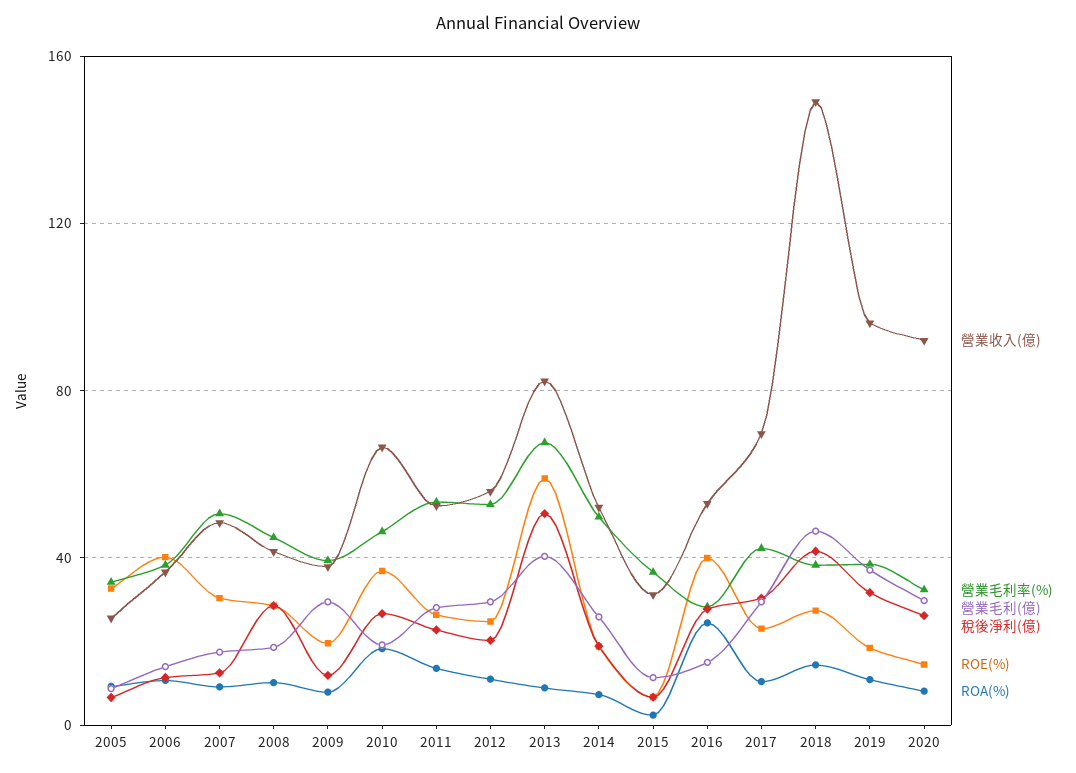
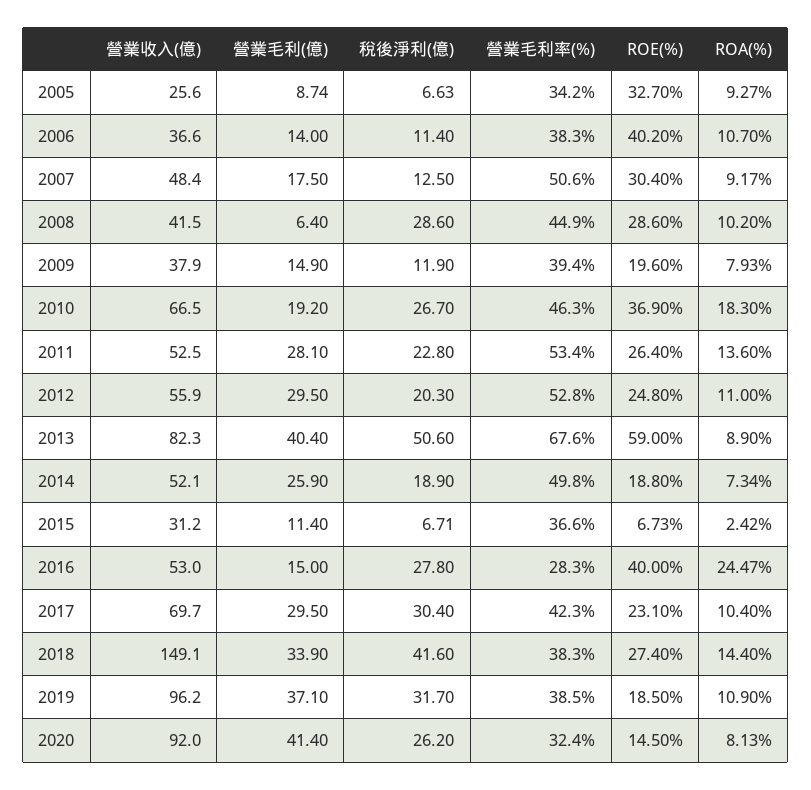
  {
    "營業收入(億)": {
      "2005": 25.6,
      "2006": 36.6,
      "2007": 48.4,
      "2008": 41.5,
      "2009": 37.9,
      "2010": 66.5,
      "2011": 52.5,
      "2012": 55.9,
      "2013": 82.3,
      "2014": 52.1,
      "2015": 31.2,
      "2016": 53,
      "2017": 69.7,
      "2018": 149.1,
      "2019": 96.2,
      "2020": 92
    },
    "營業毛利率(%)": {
      "2005": 34.2,
      "2006": 38.3,
      "2007": 50.6,
      "2008": 44.9,
      "2009": 39.4,
      "2010": 46.3,
      "2011": 53.4,
      "2012": 52.8,
      "2013": 67.6,
      "2014": 49.8,
      "2015": 36.6,
      "2016": 28.3,
      "2017": 42.3,
      "2018": 38.3,
      "2019": 38.5,
      "2020": 32.4
    },
    "營業毛利(億)": {
      "2005": 8.74,
      "2006": 14,
      "2007": 17.5,
-     "2008": 20,
+     "2008": 6.4,
-     "2009": 30,
+     "2009": 14.9,
      "2010": 19.2,
      "2011": 28.1,
      "2012": 29.5,
      "2013": 40.4,
      "2014": 25.9,
      "2015": 11.4,
      "2016": 15,
      "2017": 29.5,
-     "2018": 45,
+     "2018": 33.9,
      "2019": 37.1,
-     "2020": 30
+     "2020": 41.4
    },
    "稅後淨利(億)": {
      "2005": 6.63,
      "2006": 11.4,
      "2007": 12.5,
      "2008": 28.6,
      "2009": 11.9,
      "2010": 26.7,
      "2011": 22.8,
      "2012": 20.3,
      "2013": 50.6,
      "2014": 18.9,
      "2015": 6.71,
      "2016": 27.8,
      "2017": 30.4,
      "2018": 41.6,
      "2019": 31.7,
      "2020": 26.2
    },
    "ROE(%)": {
      "2005": 32.7,
      "2006": 40.2,
      "2007": 30.4,
      "2008": 28.6,
      "2009": 19.6,
      "2010": 36.9,
      "2011": 26.4,
      "2012": 24.8,
      "2013": 59,
      "2014": 18.8,
      "2015": 6.73,
      "2016": 40,
      "2017": 23.1,
      "2018": 27.4,
      "2019": 18.5,
      "2020": 14.5
    },
    "ROA(%)": {
      "2005": 9.27,
      "2006": 10.7,
      "2007": 9.17,
      "2008": 10.2,
      "2009": 7.93,
      "2010": 18.3,
      "2011": 13.6,
      "2012": 11,
      "2013": 8.9,
      "2014": 7.34,
      "2015": 2.42,
      "2016": 24.47,
      "2017": 10.4,
      "2018": 14.4,
      "2019": 10.9,
      "2020": 8.13
    }
  }

